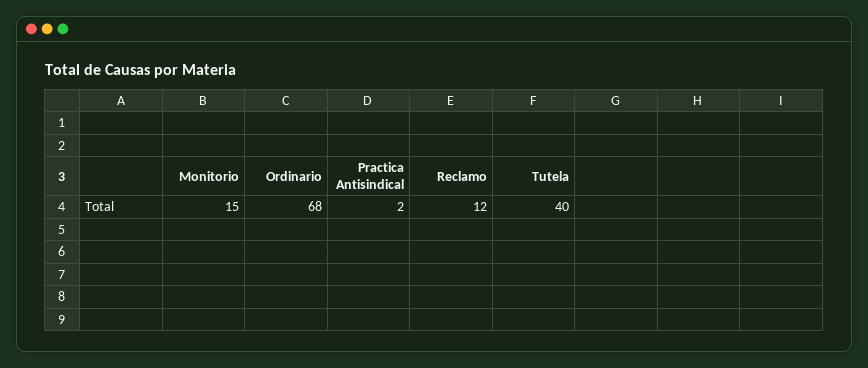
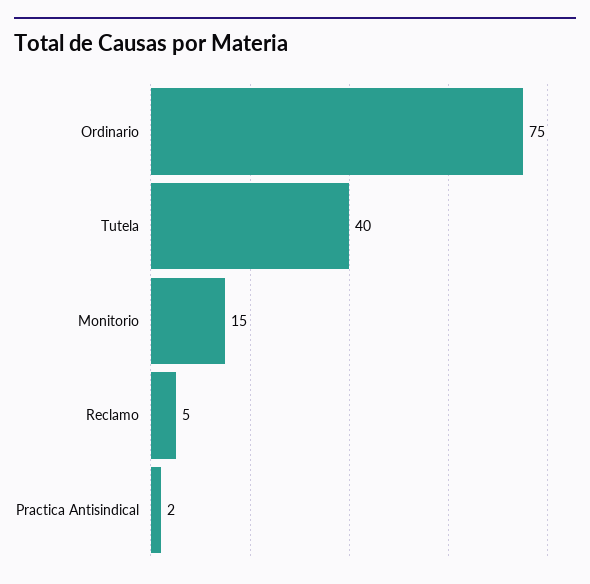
  {
    "Monitorio": 15,
-   "Ordinario": 68,
+   "Ordinario": 75,
    "Practica Antisindical": 2,
-   "Reclamo": 12,
+   "Reclamo": 5,
    "Tutela": 40
  }

